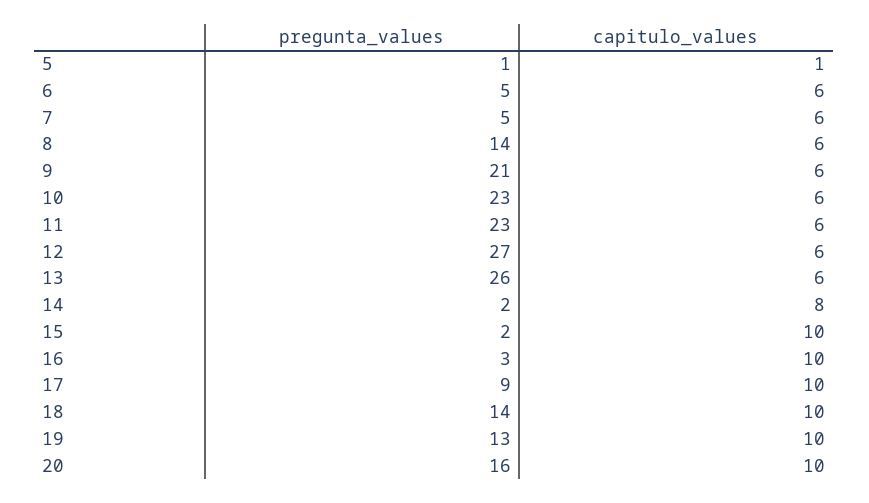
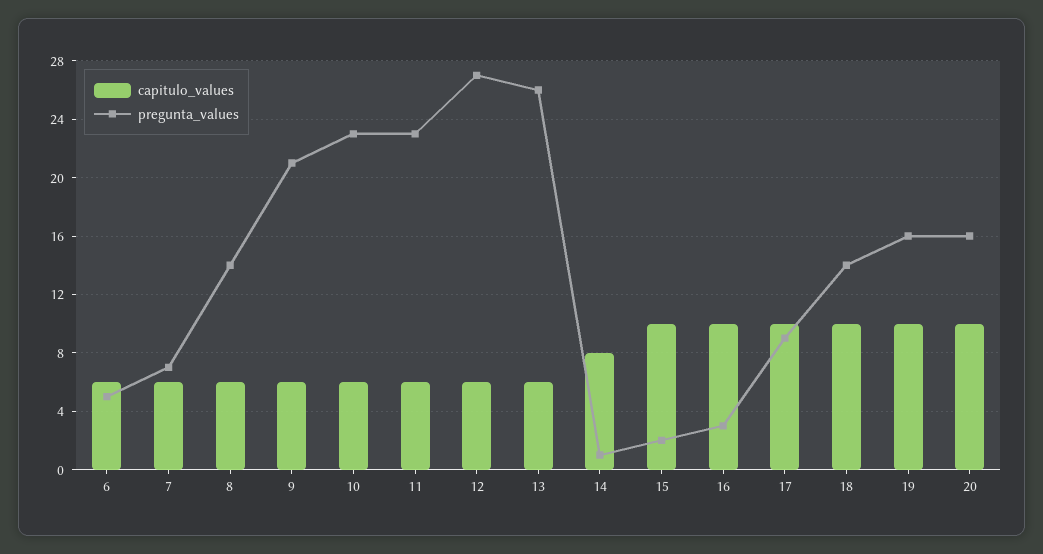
  {
    "pregunta_values": {
-     "5": 1,
      "6": 5,
-     "7": 5,
+     "7": 7,
      "8": 14,
      "9": 21,
      "10": 23,
      "11": 23,
      "12": 27,
      "13": 26,
-     "14": 2,
+     "14": 1,
      "15": 2,
      "16": 3,
      "17": 9,
      "18": 14,
-     "19": 13,
+     "19": 16,
      "20": 16
    },
    "capitulo_values": {
-     "5": 1,
      "6": 6,
      "7": 6,
      "8": 6,
      "9": 6,
      "10": 6,
      "11": 6,
      "12": 6,
      "13": 6,
      "14": 8,
      "15": 10,
      "16": 10,
      "17": 10,
      "18": 10,
      "19": 10,
      "20": 10
    }
  }

